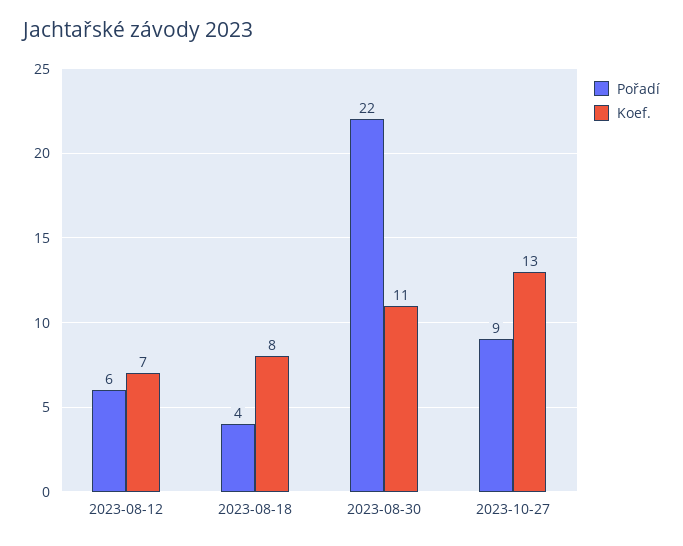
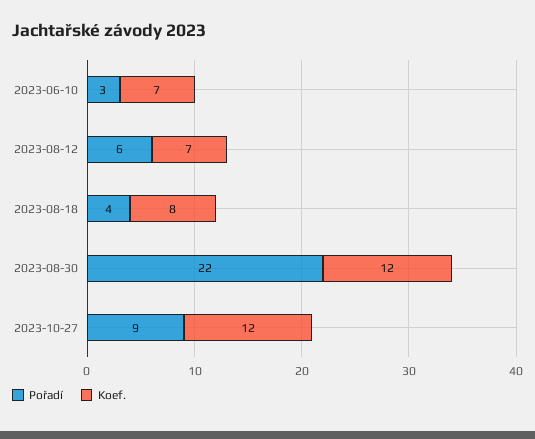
  {
    "Pořadí": {
      "2023-08-12": 6,
      "2023-08-18": 4,
      "2023-08-30": 22,
-     "2023-10-27": 9
+     "2023-10-27": 9,
+     "2023-06-10": 3
    },
    "Koef.": {
      "2023-08-12": 7,
      "2023-08-18": 8,
-     "2023-08-30": 11,
+     "2023-08-30": 12,
-     "2023-10-27": 13
+     "2023-10-27": 12,
+     "2023-06-10": 7
    }
  }

